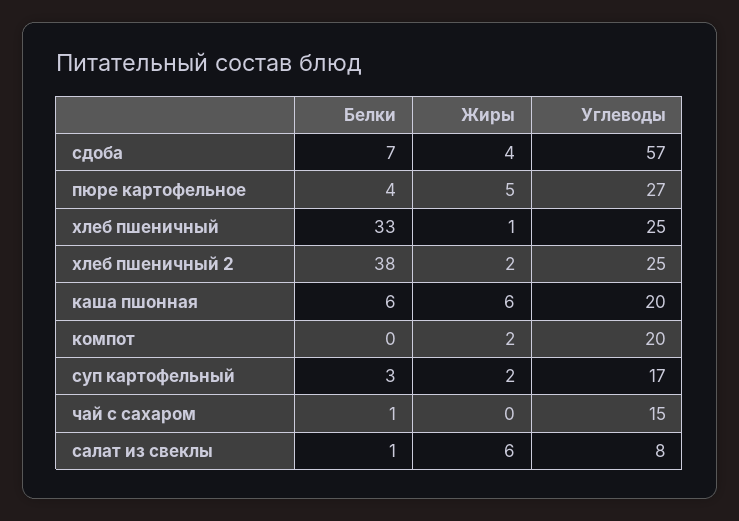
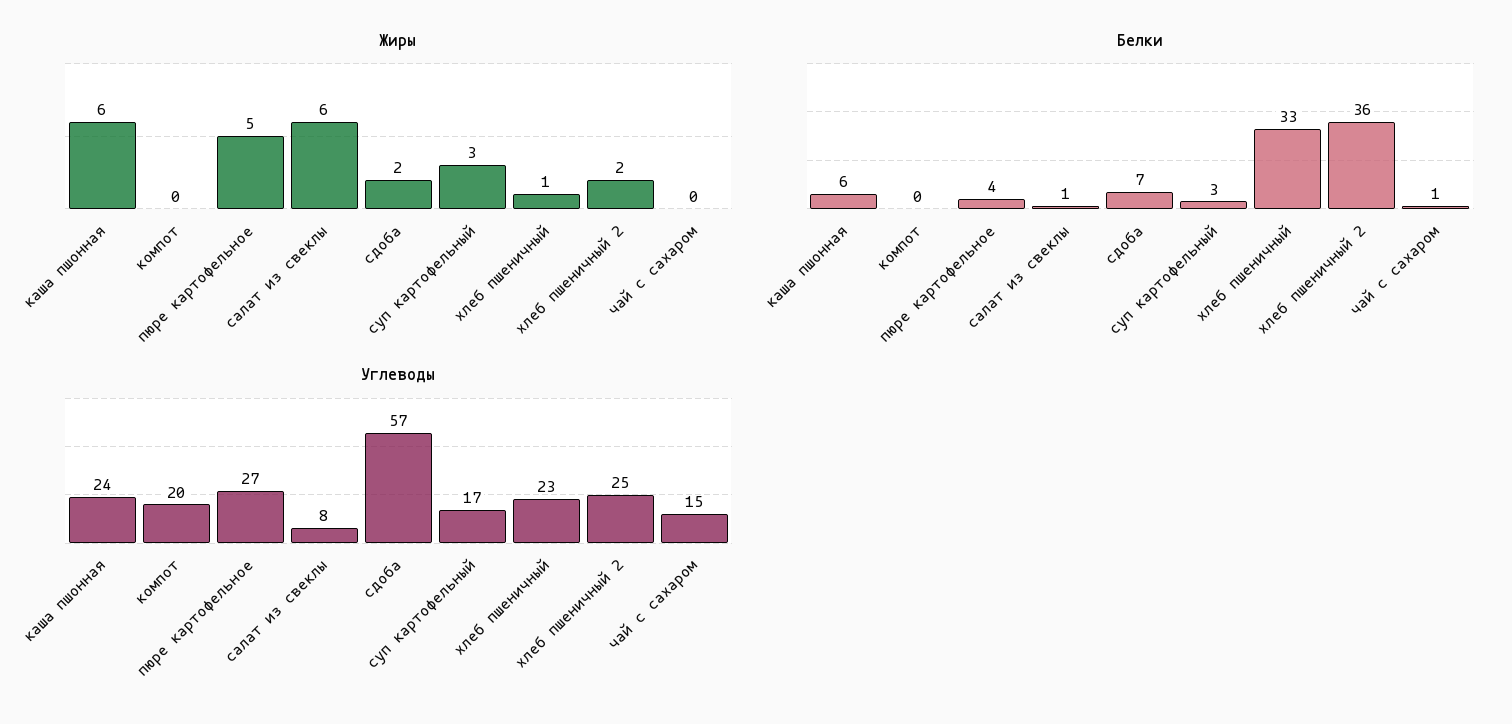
  {
    "Белки": {
      "сдоба": 7,
      "пюре картофельное": 4,
      "хлеб пшеничный": 33,
-     "хлеб пшеничный 2": 38,
+     "хлеб пшеничный 2": 36,
      "каша пшонная": 6,
      "компот": 0,
      "суп картофельный": 3,
      "чай с сахаром": 1,
      "салат из свеклы": 1
    },
    "Жиры": {
-     "сдоба": 4,
+     "сдоба": 2,
      "пюре картофельное": 5,
      "хлеб пшеничный": 1,
      "хлеб пшеничный 2": 2,
      "каша пшонная": 6,
-     "компот": 2,
+     "компот": 0,
-     "суп картофельный": 2,
+     "суп картофельный": 3,
      "чай с сахаром": 0,
      "салат из свеклы": 6
    },
    "Углеводы": {
      "сдоба": 57,
      "пюре картофельное": 27,
-     "хлеб пшеничный": 25,
+     "хлеб пшеничный": 23,
      "хлеб пшеничный 2": 25,
-     "каша пшонная": 20,
+     "каша пшонная": 24,
      "компот": 20,
      "суп картофельный": 17,
      "чай с сахаром": 15,
      "салат из свеклы": 8
    }
  }

